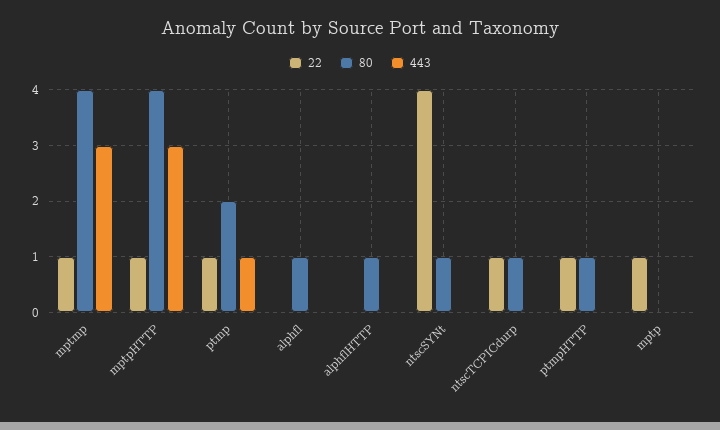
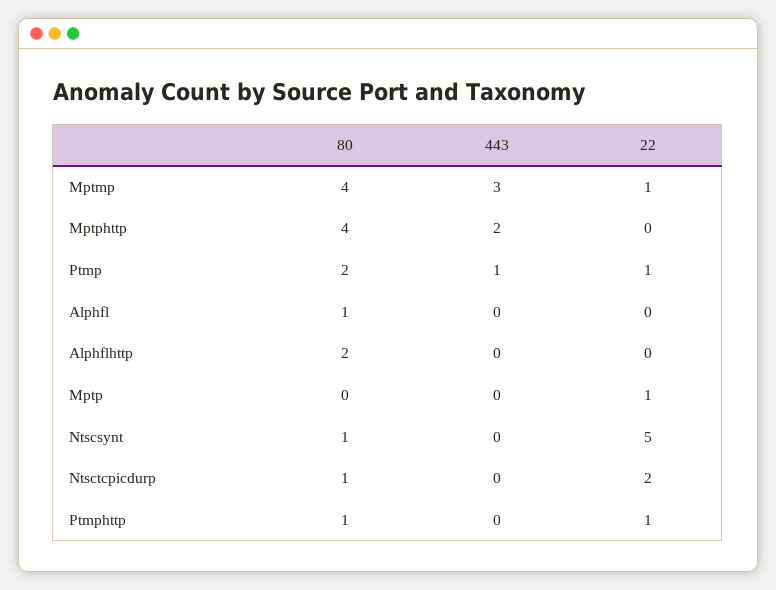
  {
    "22": {
      "mptmp": 1,
-     "mptpHTTP": 1,
+     "mptpHTTP": 0,
      "ptmp": 1,
      "alphfl": 0,
      "alphflHTTP": 0,
-     "ntscSYNt": 4,
+     "ntscSYNt": 5,
-     "ntscTCPICdurp": 1,
+     "ntscTCPICdurp": 2,
      "ptmpHTTP": 1,
      "mptp": 1
    },
    "80": {
      "mptmp": 4,
      "mptpHTTP": 4,
      "ptmp": 2,
      "alphfl": 1,
-     "alphflHTTP": 1,
+     "alphflHTTP": 2,
      "ntscSYNt": 1,
      "ntscTCPICdurp": 1,
      "ptmpHTTP": 1,
      "mptp": 0
    },
    "443": {
      "mptmp": 3,
-     "mptpHTTP": 3,
+     "mptpHTTP": 2,
      "ptmp": 1,
      "alphfl": 0,
      "alphflHTTP": 0,
      "ntscSYNt": 0,
      "ntscTCPICdurp": 0,
      "ptmpHTTP": 0,
      "mptp": 0
    }
  }

